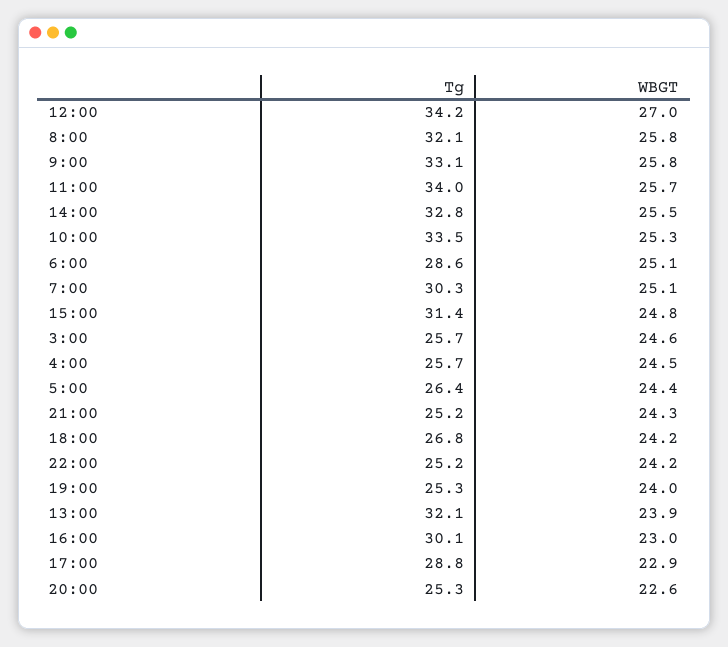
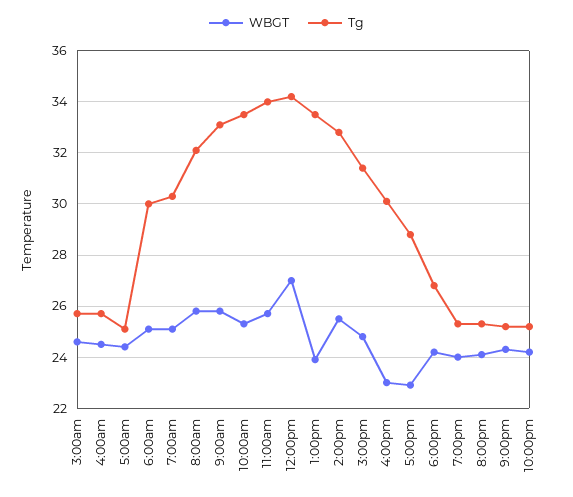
  {
    "Tg": {
      "12:00": 34.2,
      "8:00": 32.1,
      "9:00": 33.1,
      "11:00": 34,
      "14:00": 32.8,
      "10:00": 33.5,
-     "6:00": 28.6,
+     "6:00": 30,
      "7:00": 30.3,
      "15:00": 31.4,
      "3:00": 25.7,
      "4:00": 25.7,
-     "5:00": 26.4,
+     "5:00": 25,
      "21:00": 25.2,
      "18:00": 26.8,
      "22:00": 25.2,
      "19:00": 25.3,
-     "13:00": 32.1,
+     "13:00": 33.5,
      "16:00": 30.1,
      "17:00": 28.8,
      "20:00": 25.3
    },
    "WBGT": {
      "12:00": 27,
      "8:00": 25.8,
      "9:00": 25.8,
      "11:00": 25.7,
      "14:00": 25.5,
      "10:00": 25.3,
      "6:00": 25.1,
      "7:00": 25.1,
      "15:00": 24.8,
      "3:00": 24.6,
      "4:00": 24.5,
      "5:00": 24.4,
      "21:00": 24.3,
      "18:00": 24.2,
      "22:00": 24.2,
      "19:00": 24,
      "13:00": 23.9,
      "16:00": 23,
      "17:00": 22.9,
-     "20:00": 22.6
+     "20:00": 24
    }
  }

